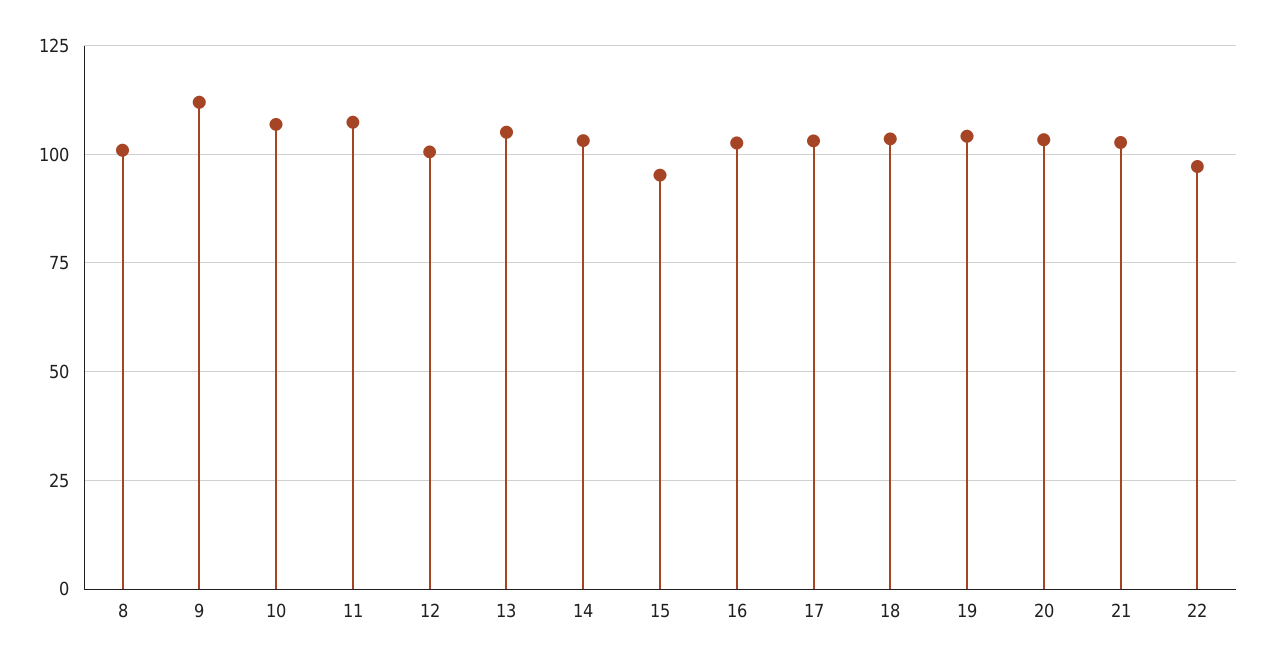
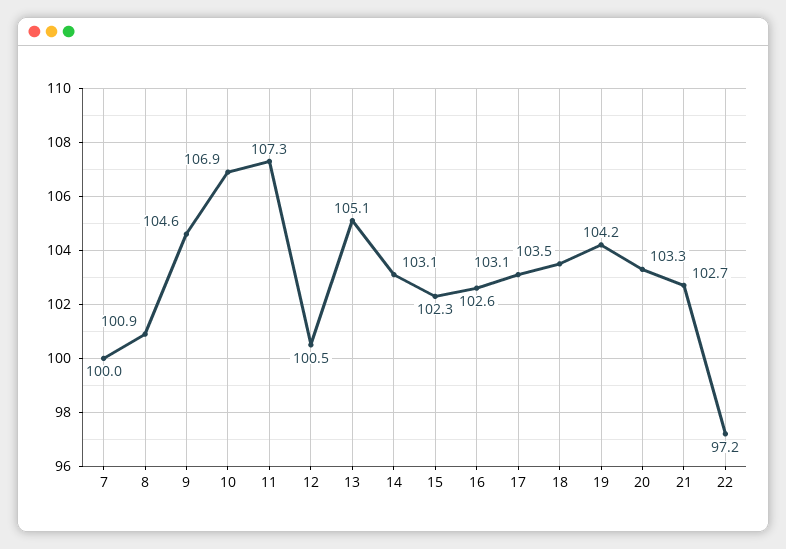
  {
    "8": 100.9,
-   "9": 112.5,
+   "9": 104.6,
    "10": 106.9,
    "11": 107.3,
    "12": 100.5,
    "13": 105.1,
    "14": 103.1,
-   "15": 95,
+   "15": 102.3,
    "16": 102.6,
    "17": 103.1,
    "18": 103.5,
    "19": 104.2,
    "20": 103.3,
    "21": 102.7,
-   "22": 97.2
+   "22": 97.2,
+   "7": 100
  }

